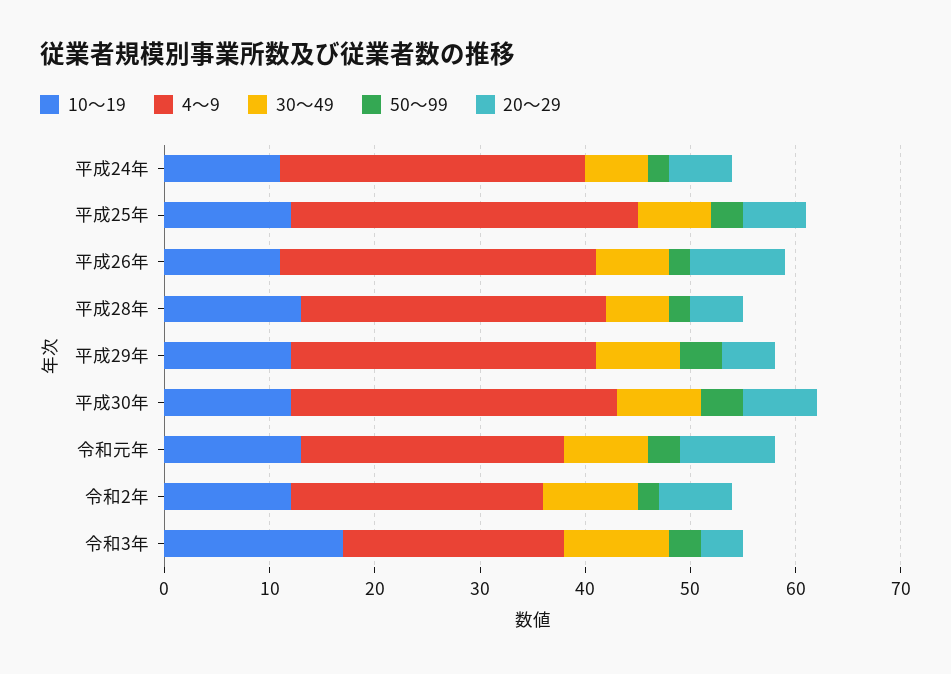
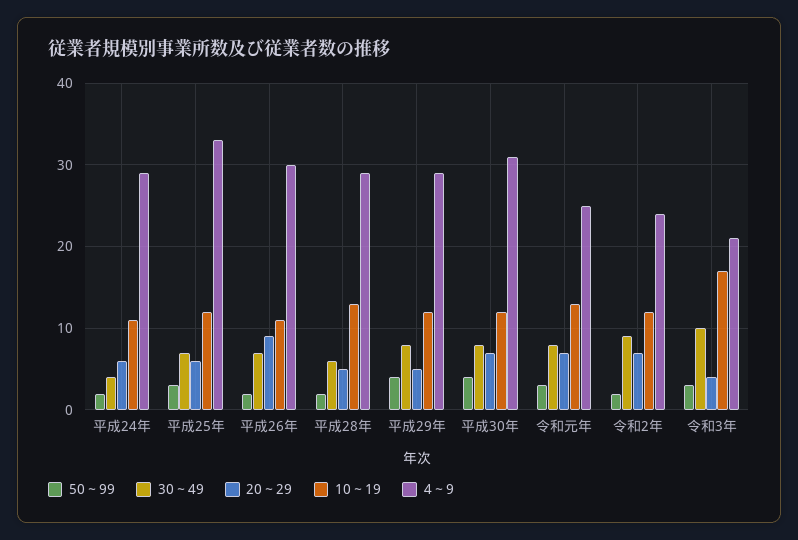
  {
    "10～19": {
      "平成24年": 11,
      "平成25年": 12,
      "平成26年": 11,
      "平成28年": 13,
      "平成29年": 12,
      "平成30年": 12,
      "令和元年": 13,
      "令和2年": 12,
      "令和3年": 17
    },
    "4～9": {
      "平成24年": 29,
      "平成25年": 33,
      "平成26年": 30,
      "平成28年": 29,
      "平成29年": 29,
      "平成30年": 31,
      "令和元年": 25,
      "令和2年": 24,
      "令和3年": 21
    },
    "30～49": {
-     "平成24年": 6,
+     "平成24年": 4,
      "平成25年": 7,
      "平成26年": 7,
      "平成28年": 6,
      "平成29年": 8,
      "平成30年": 8,
      "令和元年": 8,
      "令和2年": 9,
      "令和3年": 10
    },
    "50～99": {
      "平成24年": 2,
      "平成25年": 3,
      "平成26年": 2,
      "平成28年": 2,
      "平成29年": 4,
      "平成30年": 4,
      "令和元年": 3,
      "令和2年": 2,
      "令和3年": 3
    },
    "20～29": {
      "平成24年": 6,
      "平成25年": 6,
      "平成26年": 9,
      "平成28年": 5,
      "平成29年": 5,
      "平成30年": 7,
-     "令和元年": 9,
+     "令和元年": 7,
      "令和2年": 7,
      "令和3年": 4
    }
  }

